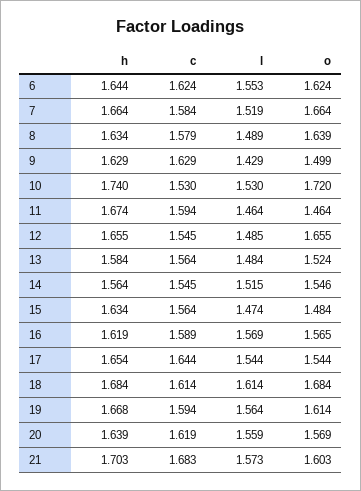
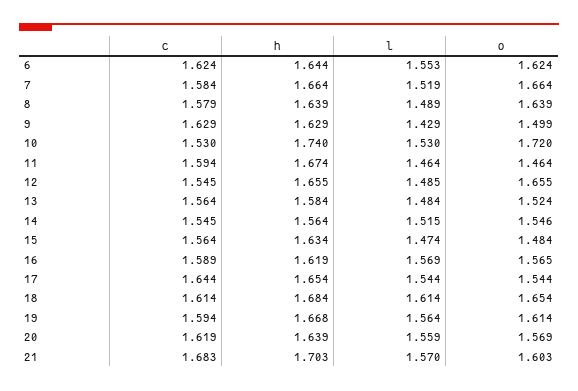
  {
    "h": {
      "6": 1.644,
      "7": 1.664,
-     "8": 1.634,
+     "8": 1.639,
      "9": 1.629,
      "10": 1.74,
      "11": 1.674,
      "12": 1.655,
      "13": 1.584,
      "14": 1.564,
      "15": 1.634,
      "16": 1.619,
      "17": 1.654,
      "18": 1.684,
      "19": 1.668,
      "20": 1.639,
      "21": 1.703
    },
    "c": {
      "6": 1.624,
      "7": 1.584,
      "8": 1.579,
      "9": 1.629,
      "10": 1.53,
      "11": 1.594,
      "12": 1.545,
      "13": 1.564,
      "14": 1.545,
      "15": 1.564,
      "16": 1.589,
      "17": 1.644,
      "18": 1.614,
      "19": 1.594,
      "20": 1.619,
      "21": 1.683
    },
    "l": {
      "6": 1.553,
      "7": 1.519,
      "8": 1.489,
      "9": 1.429,
      "10": 1.53,
      "11": 1.464,
      "12": 1.485,
      "13": 1.484,
      "14": 1.515,
      "15": 1.474,
      "16": 1.569,
      "17": 1.544,
      "18": 1.614,
      "19": 1.564,
      "20": 1.559,
-     "21": 1.573
+     "21": 1.57
    },
    "o": {
      "6": 1.624,
      "7": 1.664,
      "8": 1.639,
      "9": 1.499,
      "10": 1.72,
      "11": 1.464,
      "12": 1.655,
      "13": 1.524,
      "14": 1.546,
      "15": 1.484,
      "16": 1.565,
      "17": 1.544,
-     "18": 1.684,
+     "18": 1.654,
      "19": 1.614,
      "20": 1.569,
      "21": 1.603
    }
  }

